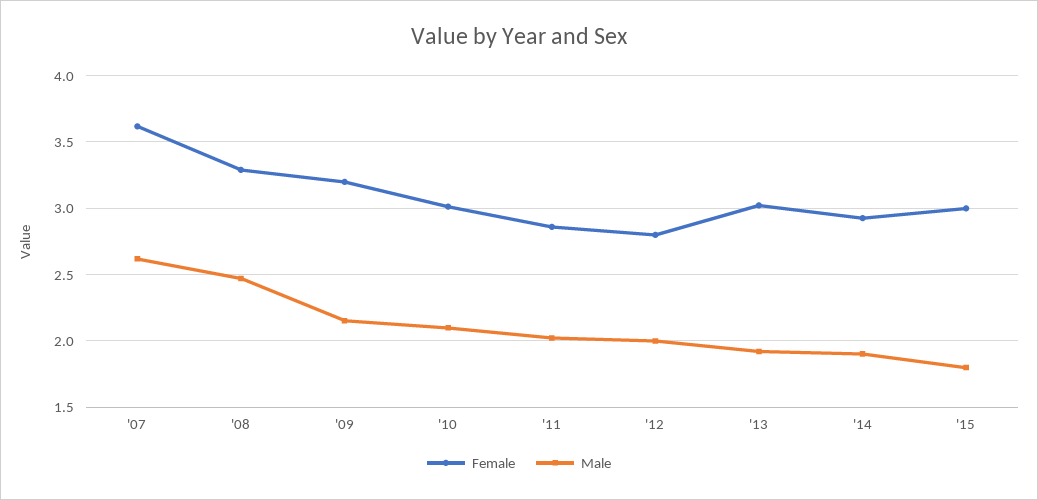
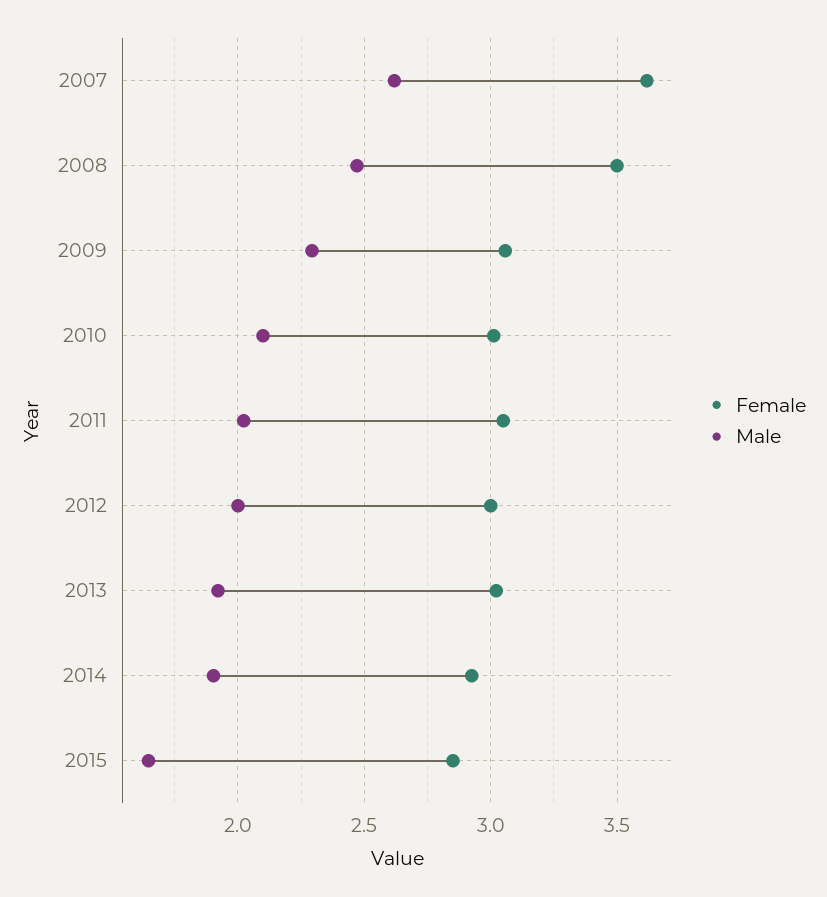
  {
    "Female": {
      "'07": 3.6,
-     "'08": 3.3,
+     "'08": 3.5,
-     "'09": 3.2,
+     "'09": 3.05,
      "'10": 3,
-     "'11": 2.85,
+     "'11": 3.05,
-     "'12": 2.8,
+     "'12": 3,
      "'13": 3,
      "'14": 2.95,
-     "'15": 3
+     "'15": 2.85
    },
    "Male": {
      "'07": 2.6,
      "'08": 2.45,
-     "'09": 2.15,
+     "'09": 2.3,
      "'10": 2.1,
      "'11": 2,
      "'12": 2,
      "'13": 1.9,
      "'14": 1.9,
-     "'15": 1.8
+     "'15": 1.65
    }
  }

